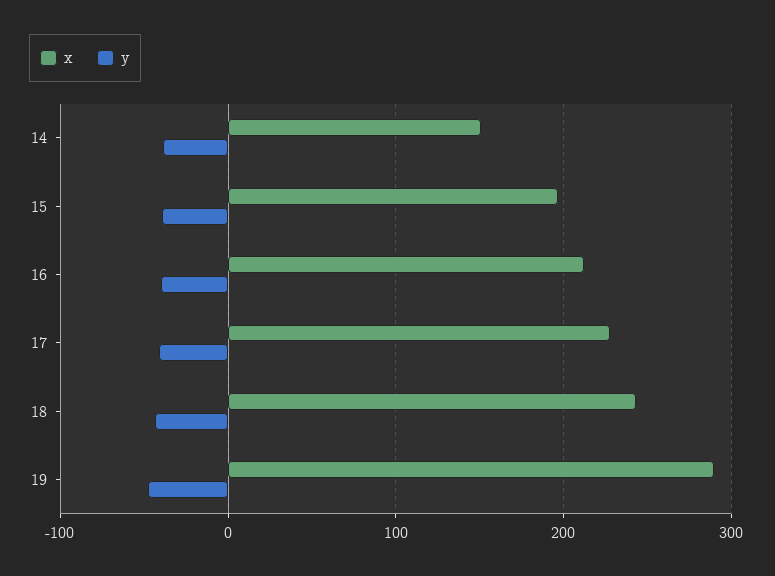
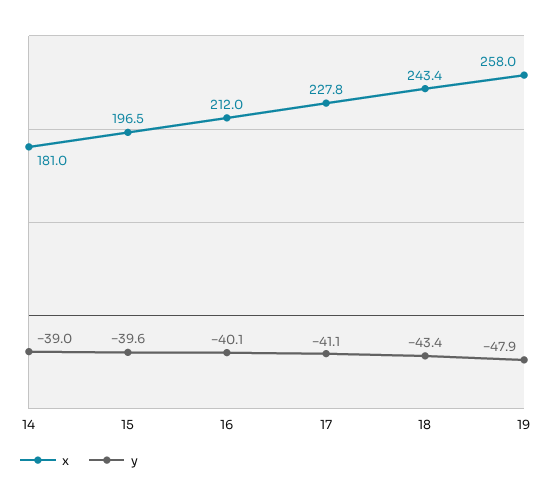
  {
    "x": {
-     "14": 150,
+     "14": 181,
      "15": 196.5,
      "16": 212,
      "17": 227.8,
      "18": 243.4,
-     "19": 290
+     "19": 258
    },
    "y": {
      "14": -39,
      "15": -39.6,
      "16": -40.1,
      "17": -41.1,
      "18": -43.4,
      "19": -47.9
    }
  }

